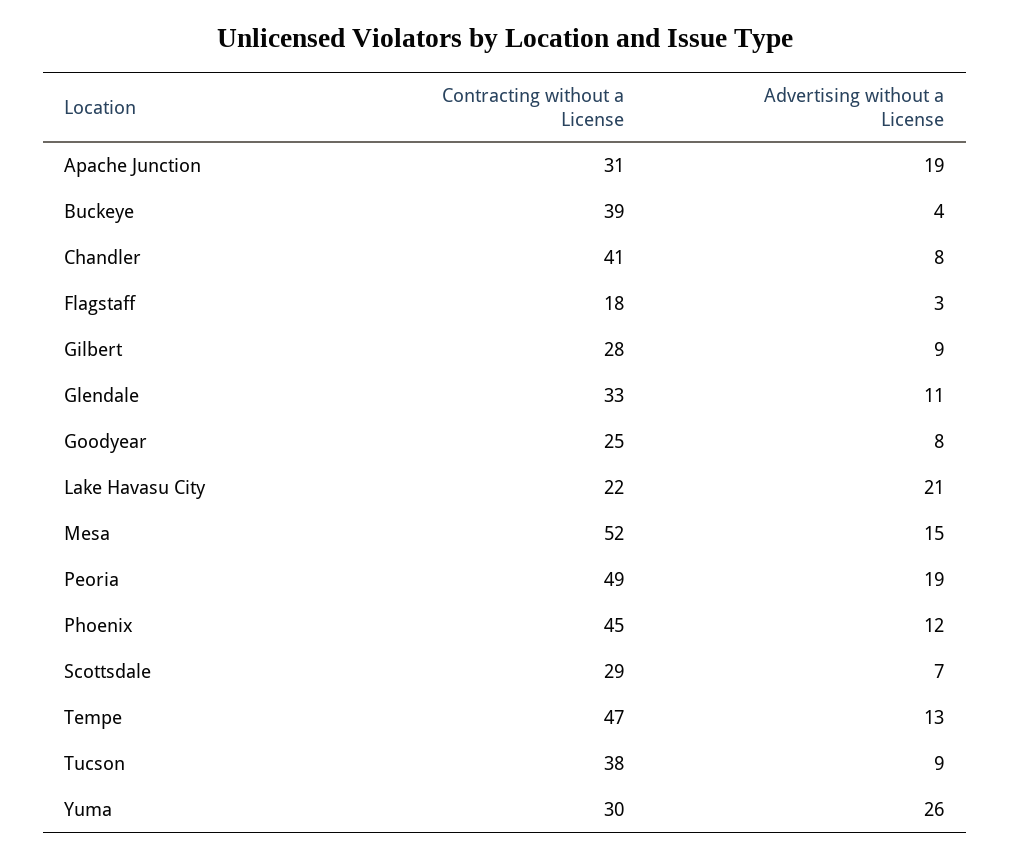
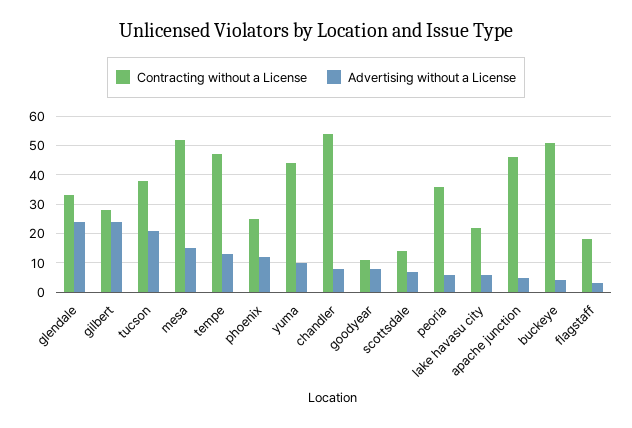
  {
    "Contracting without a License": {
-     "Apache Junction": 31,
+     "Apache Junction": 45,
-     "Buckeye": 39,
+     "Buckeye": 50,
-     "Chandler": 41,
+     "Chandler": 55,
      "Flagstaff": 18,
      "Gilbert": 28,
      "Glendale": 33,
-     "Goodyear": 25,
+     "Goodyear": 10,
      "Lake Havasu City": 22,
      "Mesa": 52,
-     "Peoria": 49,
+     "Peoria": 35,
-     "Phoenix": 45,
+     "Phoenix": 25,
-     "Scottsdale": 29,
+     "Scottsdale": 15,
      "Tempe": 47,
      "Tucson": 38,
-     "Yuma": 30
+     "Yuma": 45
    },
    "Advertising without a License": {
-     "Apache Junction": 19,
+     "Apache Junction": 5,
      "Buckeye": 4,
      "Chandler": 8,
      "Flagstaff": 3,
-     "Gilbert": 9,
+     "Gilbert": 25,
-     "Glendale": 11,
+     "Glendale": 25,
      "Goodyear": 8,
-     "Lake Havasu City": 21,
+     "Lake Havasu City": 5,
      "Mesa": 15,
-     "Peoria": 19,
+     "Peoria": 5,
      "Phoenix": 12,
      "Scottsdale": 7,
      "Tempe": 13,
-     "Tucson": 9,
+     "Tucson": 20,
-     "Yuma": 26
+     "Yuma": 10
    }
  }

